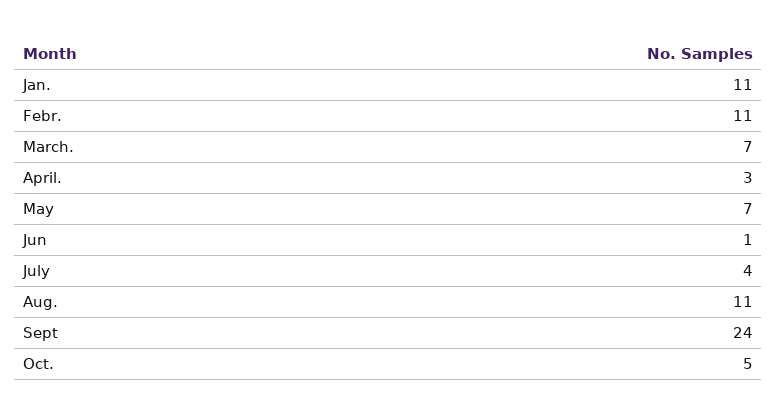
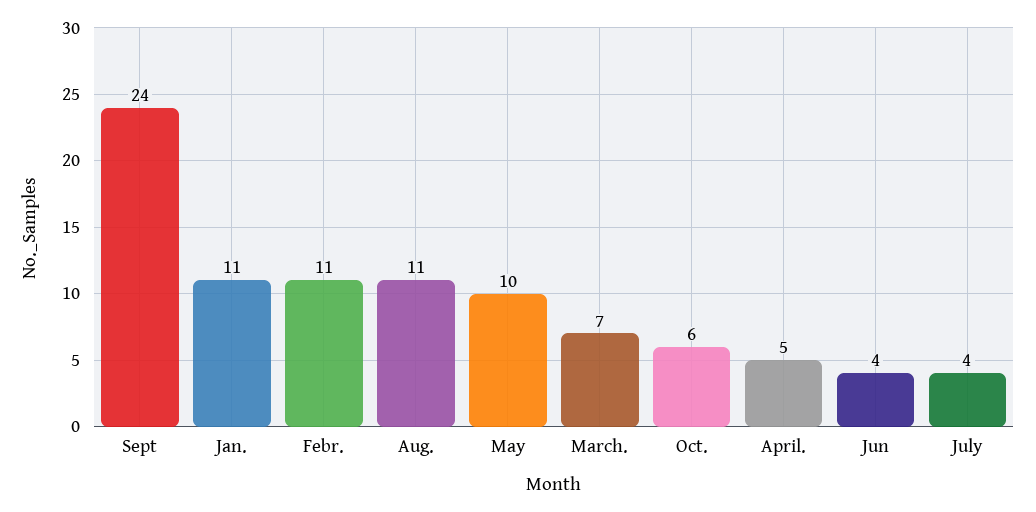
  {
    "Jan.": 11,
    "Febr.": 11,
    "March.": 7,
-   "April.": 3,
+   "April.": 5,
-   "May": 7,
+   "May": 10,
-   "Jun": 1,
+   "Jun": 4,
    "July": 4,
    "Aug.": 11,
    "Sept": 24,
-   "Oct.": 5
+   "Oct.": 6
  }

